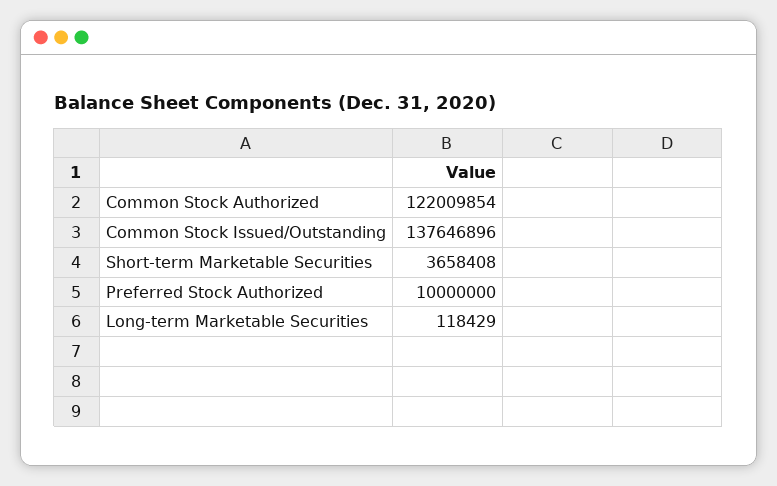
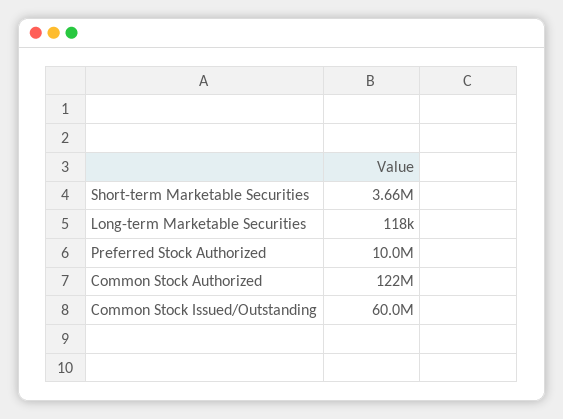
  {
    "Common Stock Authorized": 122009854,
-   "Common Stock Issued/Outstanding": 137646896,
+   "Common Stock Issued/Outstanding": 60000000,
    "Short-term Marketable Securities": 3658408,
    "Preferred Stock Authorized": 10000000,
    "Long-term Marketable Securities": 118429
  }

